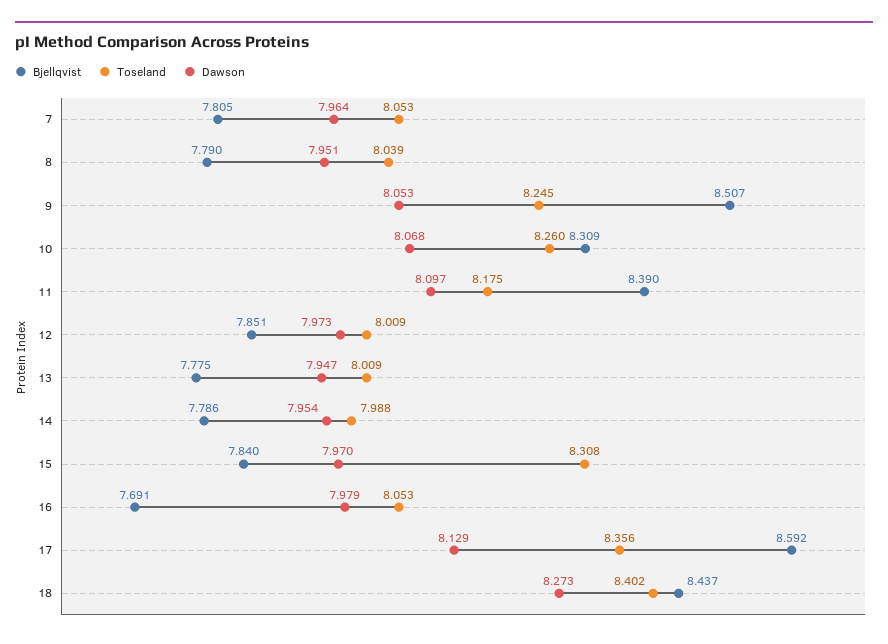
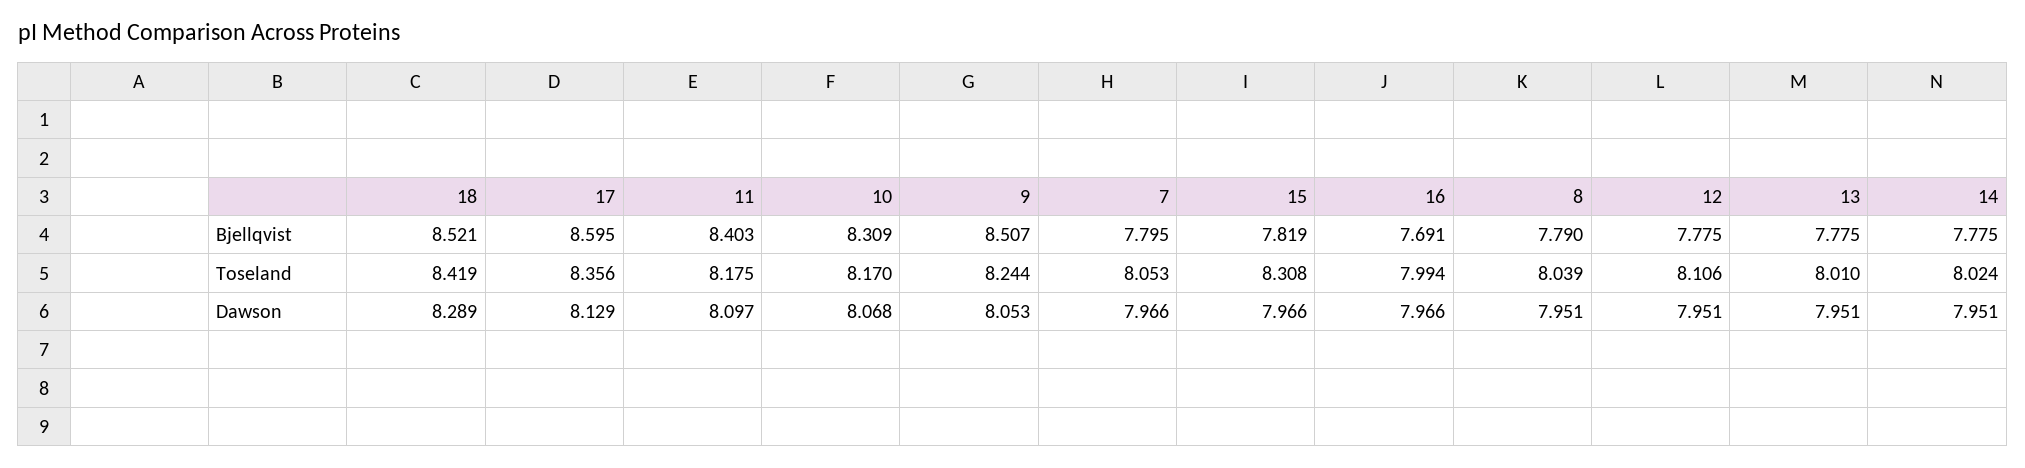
  {
    "Bjellqvist": {
-     "7": 7.805,
+     "7": 7.795,
      "8": 7.79,
      "9": 8.507,
      "10": 8.309,
-     "11": 8.39,
+     "11": 8.403,
-     "12": 7.851,
+     "12": 7.775,
      "13": 7.775,
-     "14": 7.786,
+     "14": 7.775,
-     "15": 7.84,
+     "15": 7.819,
      "16": 7.691,
-     "17": 8.592,
+     "17": 8.595,
-     "18": 8.437
+     "18": 8.521
    },
    "Toseland": {
      "7": 8.053,
      "8": 8.039,
-     "9": 8.245,
+     "9": 8.244,
-     "10": 8.26,
+     "10": 8.17,
      "11": 8.175,
-     "12": 8.009,
+     "12": 8.106,
-     "13": 8.009,
+     "13": 8.01,
-     "14": 7.988,
+     "14": 8.024,
      "15": 8.308,
-     "16": 8.053,
+     "16": 7.994,
      "17": 8.356,
-     "18": 8.402
+     "18": 8.419
    },
    "Dawson": {
-     "7": 7.964,
+     "7": 7.966,
      "8": 7.951,
      "9": 8.053,
      "10": 8.068,
      "11": 8.097,
-     "12": 7.973,
+     "12": 7.951,
-     "13": 7.947,
+     "13": 7.951,
-     "14": 7.954,
+     "14": 7.951,
-     "15": 7.97,
+     "15": 7.966,
-     "16": 7.979,
+     "16": 7.966,
      "17": 8.129,
-     "18": 8.273
+     "18": 8.289
    }
  }

